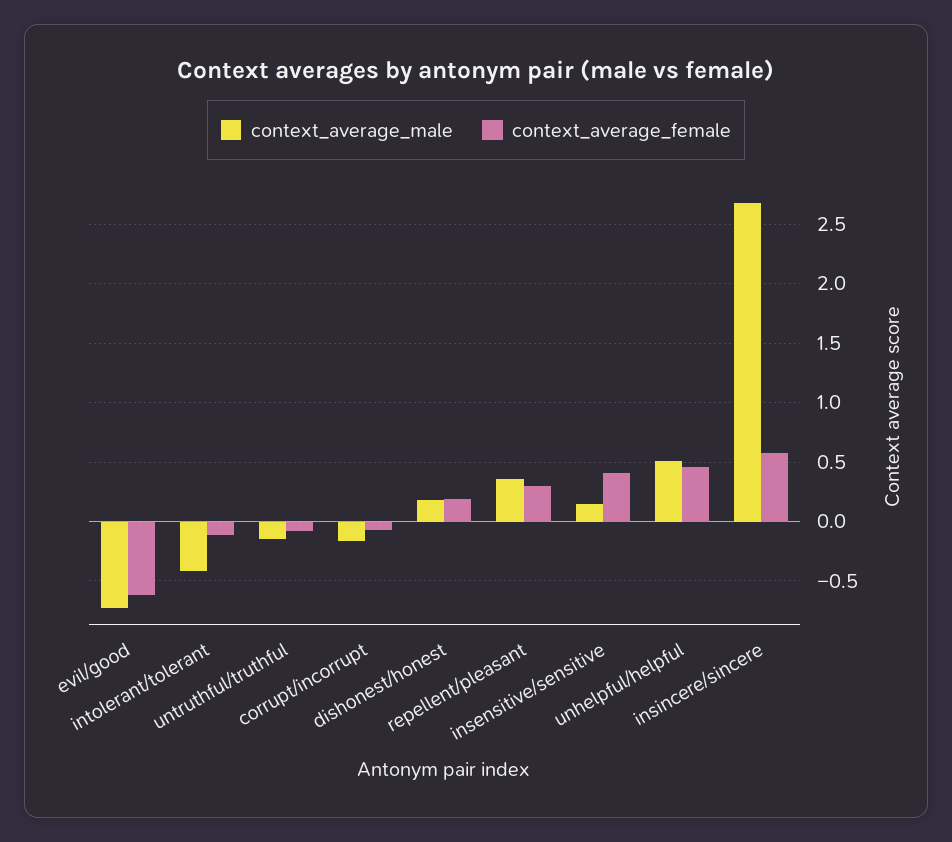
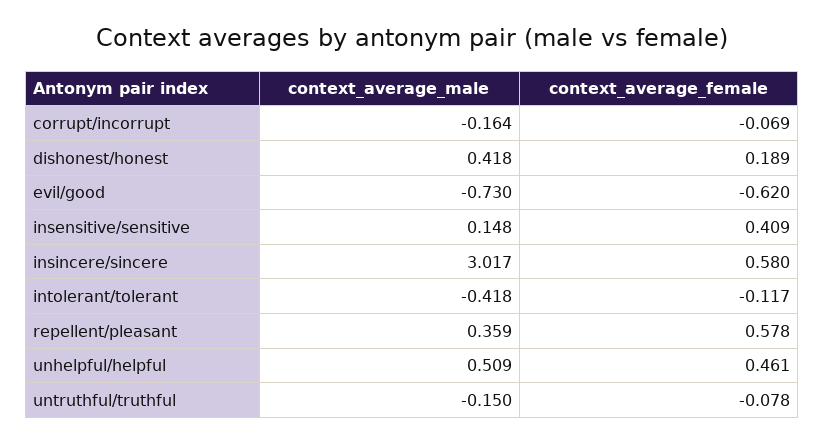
  {
    "context_average_male": {
      "evil/good": -0.73,
      "intolerant/tolerant": -0.418,
      "untruthful/truthful": -0.15,
      "corrupt/incorrupt": -0.164,
-     "dishonest/honest": 0.2,
+     "dishonest/honest": 0.418,
      "repellent/pleasant": 0.359,
      "insensitive/sensitive": 0.148,
      "unhelpful/helpful": 0.509,
-     "insincere/sincere": 2.7
+     "insincere/sincere": 3.017
    },
    "context_average_female": {
      "evil/good": -0.62,
      "intolerant/tolerant": -0.117,
      "untruthful/truthful": -0.078,
      "corrupt/incorrupt": -0.069,
      "dishonest/honest": 0.189,
-     "repellent/pleasant": 0.3,
+     "repellent/pleasant": 0.578,
      "insensitive/sensitive": 0.409,
      "unhelpful/helpful": 0.461,
      "insincere/sincere": 0.58
    }
  }

